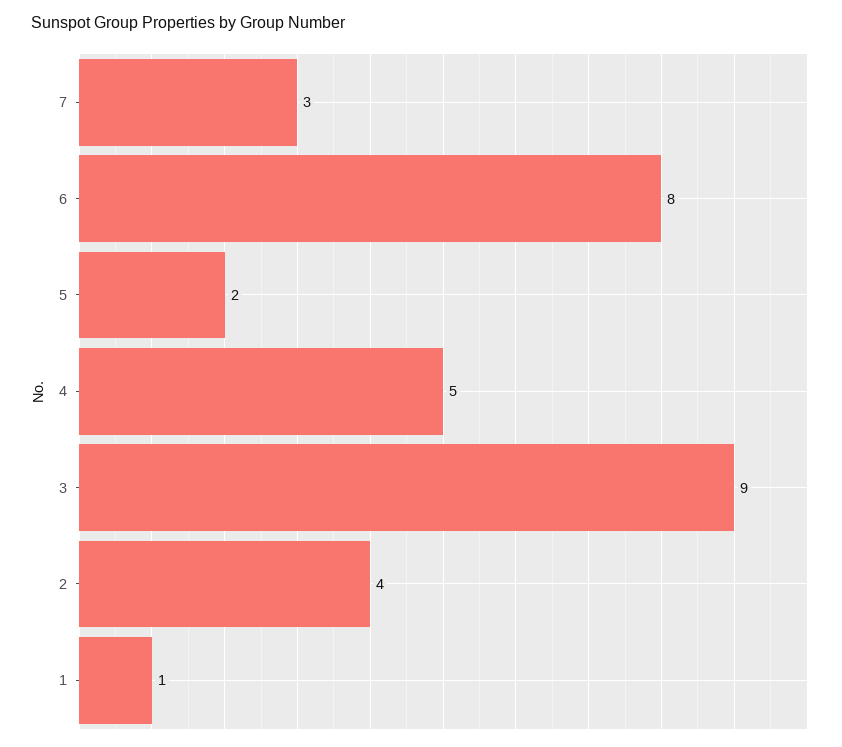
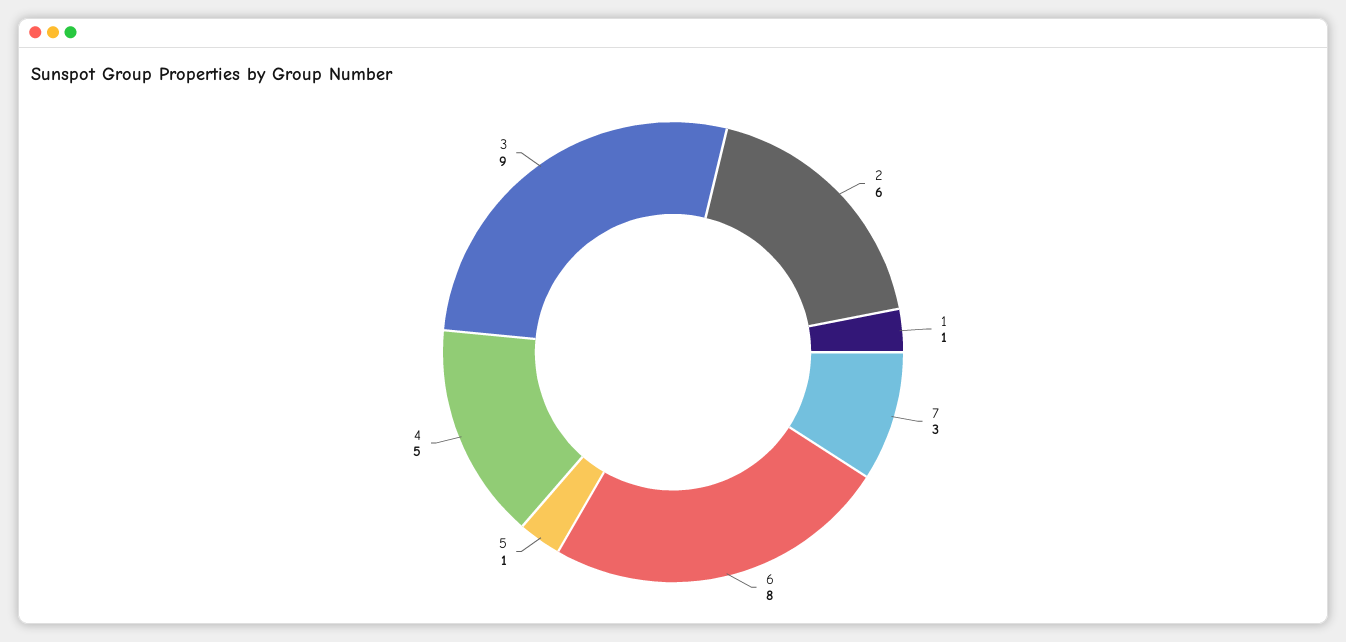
  {
    "7": 3,
    "6": 8,
-   "5": 2,
+   "5": 1,
    "4": 5,
    "3": 9,
-   "2": 4,
+   "2": 6,
    "1": 1
  }

